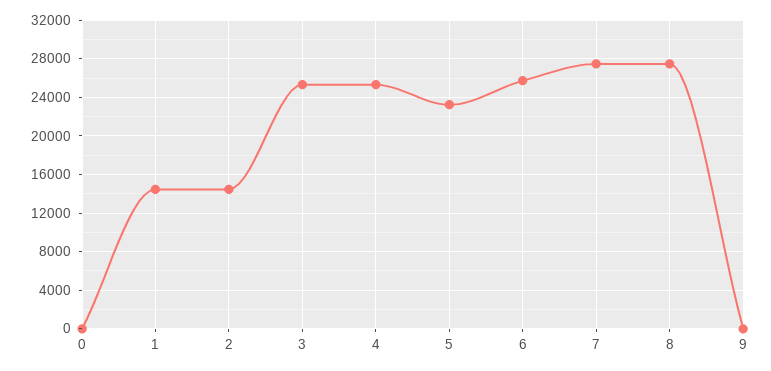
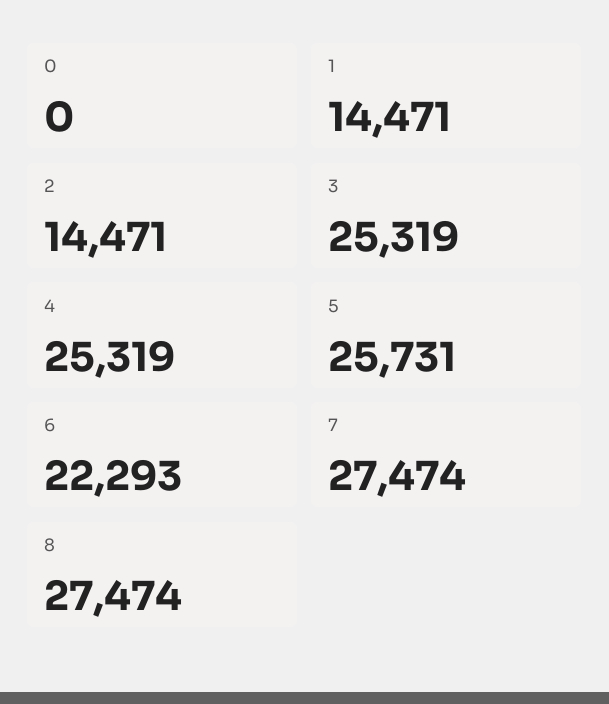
  {
    "0": 0,
    "1": 14471,
    "2": 14471,
    "3": 25319,
    "4": 25319,
-   "5": 23000,
+   "5": 25731,
-   "6": 26000,
+   "6": 22293,
    "7": 27474,
-   "8": 27474,
+   "8": 27474
-   "9": 0
  }

